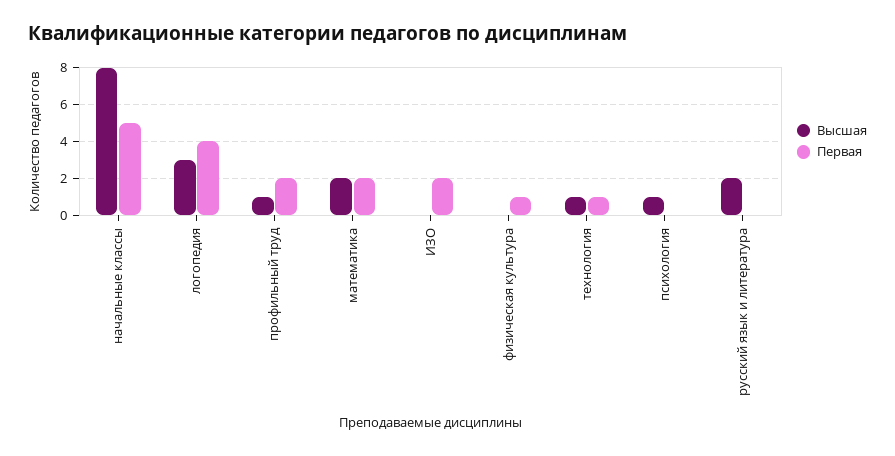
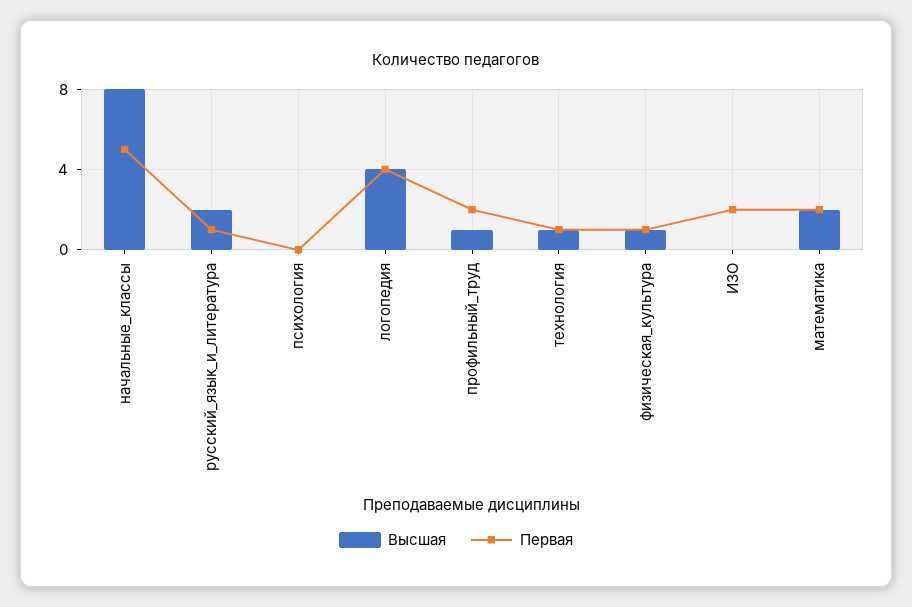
  {
    "Высшая": {
      "начальные классы": 8,
-     "логопедия": 3,
+     "логопедия": 4,
      "профильный труд": 1,
      "математика": 2,
      "ИЗО": 0,
-     "физическая культура": 0,
+     "физическая культура": 1,
      "технология": 1,
-     "психология": 1,
+     "психология": 0,
      "русский язык и литература": 2
    },
    "Первая": {
      "начальные классы": 5,
      "логопедия": 4,
      "профильный труд": 2,
      "математика": 2,
      "ИЗО": 2,
      "физическая культура": 1,
      "технология": 1,
      "психология": 0,
-     "русский язык и литература": 0
+     "русский язык и литература": 1
    }
  }

